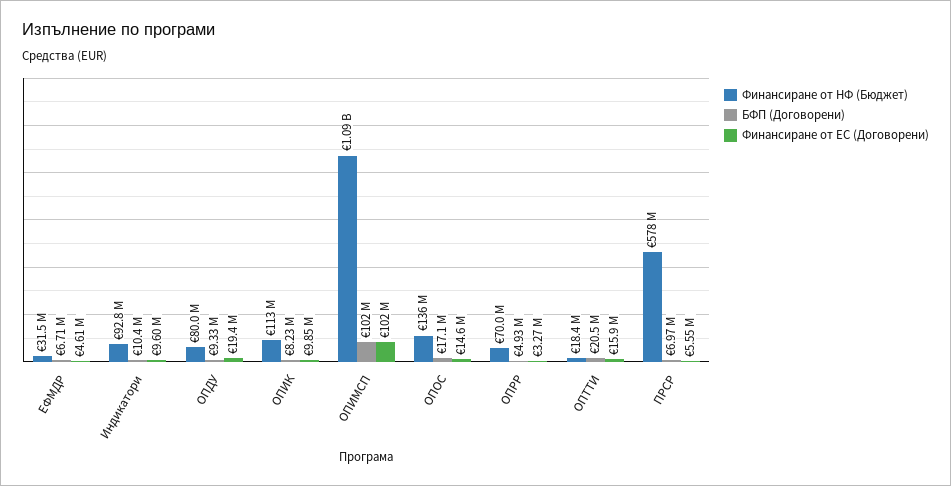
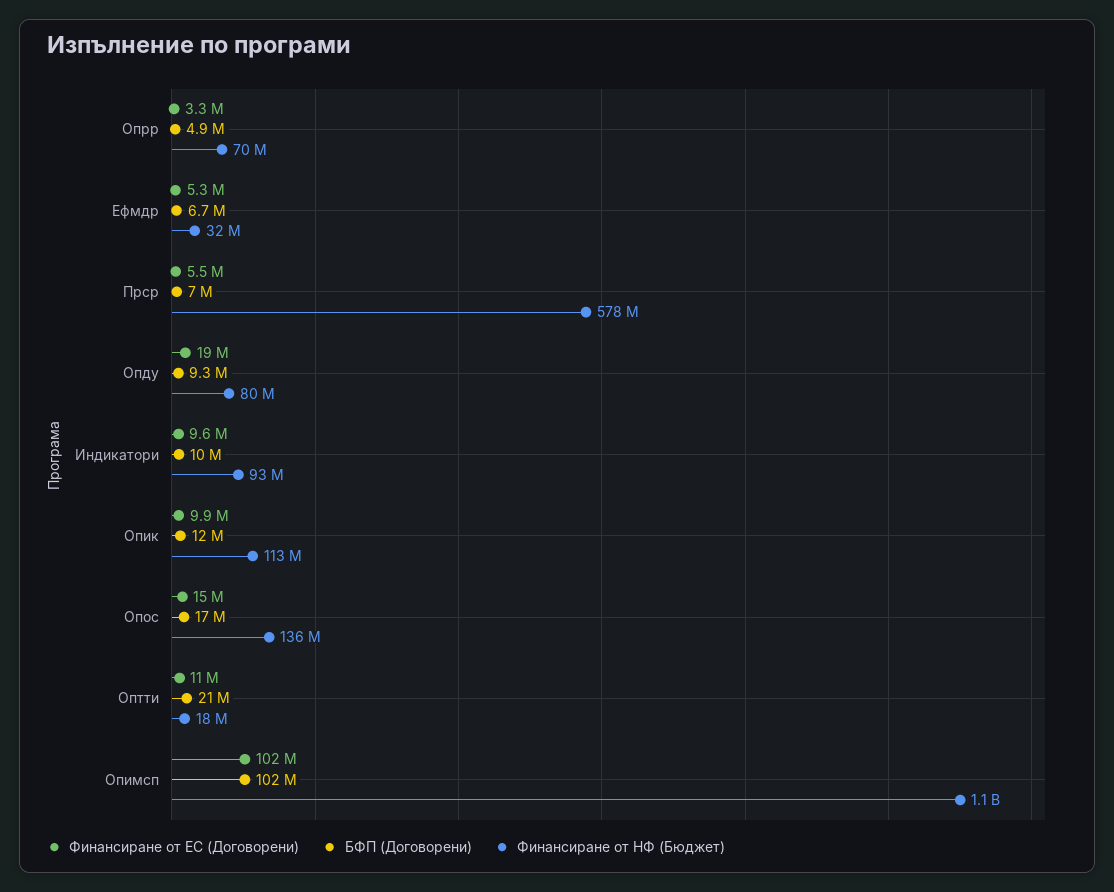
  {
    "Финансиране от НФ (Бюджет)": {
      "ЕФМДР": 31500000,
      "Индикатори": 92800000,
      "ОПДУ": 80000000,
      "ОПИК": 113000000,
      "ОПИМСП": 1090000000,
      "ОПОС": 136000000,
      "ОПРР": 70000000,
      "ОПТТИ": 18400000,
      "ПРСР": 578000000
    },
    "БФП (Договорени)": {
      "ЕФМДР": 6710000,
      "Индикатори": 10400000,
      "ОПДУ": 9330000,
-     "ОПИК": 8230000,
+     "ОПИК": 12000000,
      "ОПИМСП": 102000000,
      "ОПОС": 17100000,
      "ОПРР": 4930000,
      "ОПТТИ": 20500000,
      "ПРСР": 6970000
    },
    "Финансиране от ЕС (Договорени)": {
-     "ЕФМДР": 4610000,
+     "ЕФМДР": 5300000,
      "Индикатори": 9600000,
      "ОПДУ": 19400000,
      "ОПИК": 9850000,
      "ОПИМСП": 102000000,
      "ОПОС": 14600000,
      "ОПРР": 3270000,
-     "ОПТТИ": 15900000,
+     "ОПТТИ": 11000000,
      "ПРСР": 5550000
    }
  }

